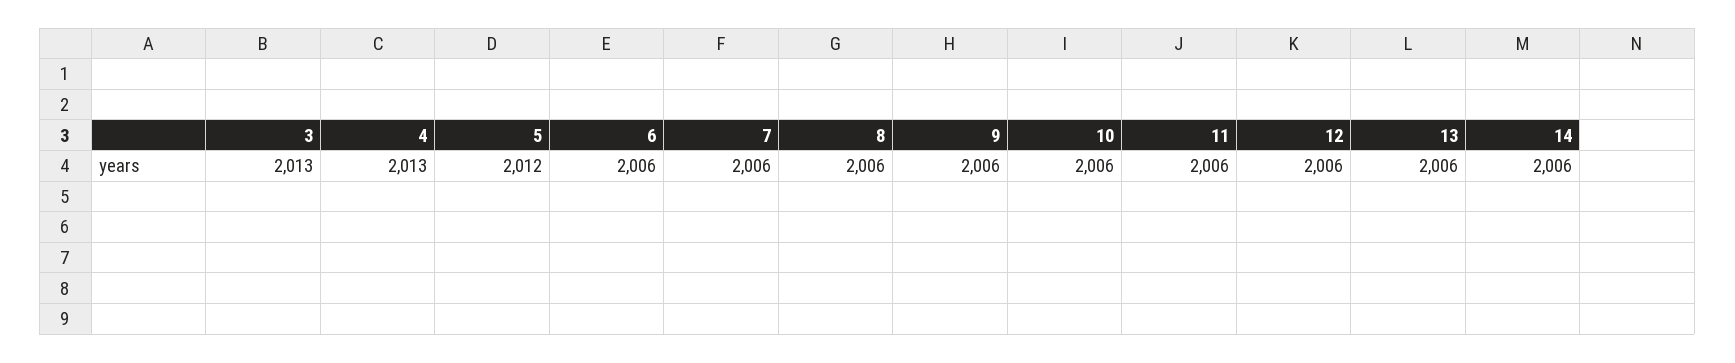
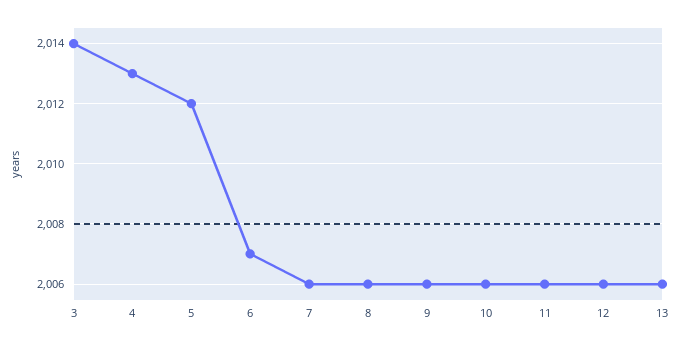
  {
-   "3": 2013,
+   "3": 2014,
    "4": 2013,
    "5": 2012,
-   "6": 2006,
+   "6": 2007,
    "7": 2006,
    "8": 2006,
    "9": 2006,
    "10": 2006,
    "11": 2006,
    "12": 2006,
-   "13": 2006,
+   "13": 2006
-   "14": 2006
  }

